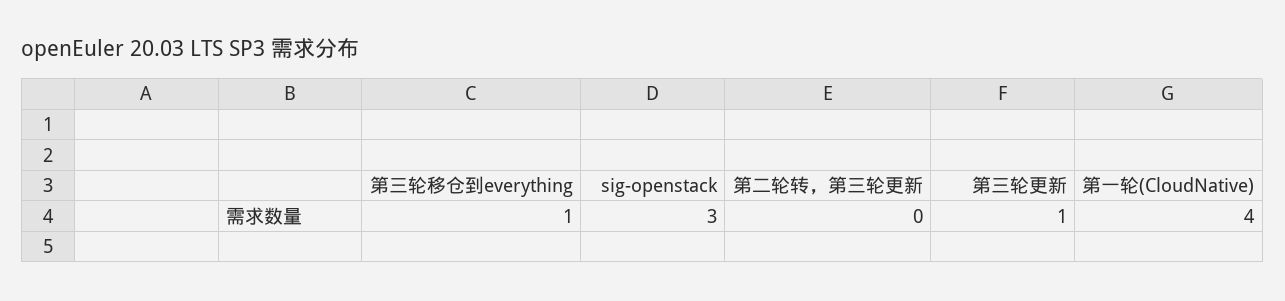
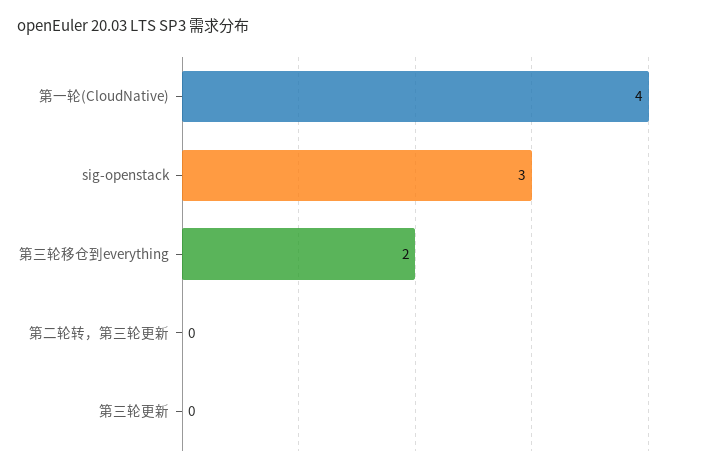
  {
-   "第三轮移仓到everything": 1,
+   "第三轮移仓到everything": 2,
    "sig-openstack": 3,
    "第二轮转，第三轮更新": 0,
-   "第三轮更新": 1,
+   "第三轮更新": 0,
    "第一轮(CloudNative)": 4
  }

